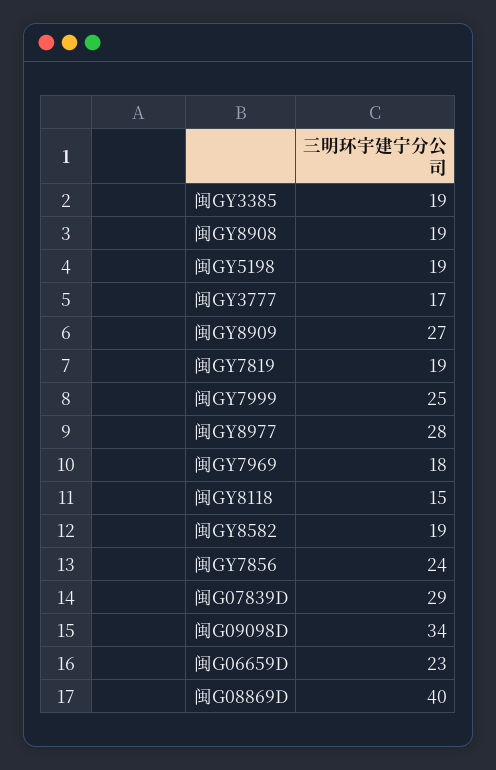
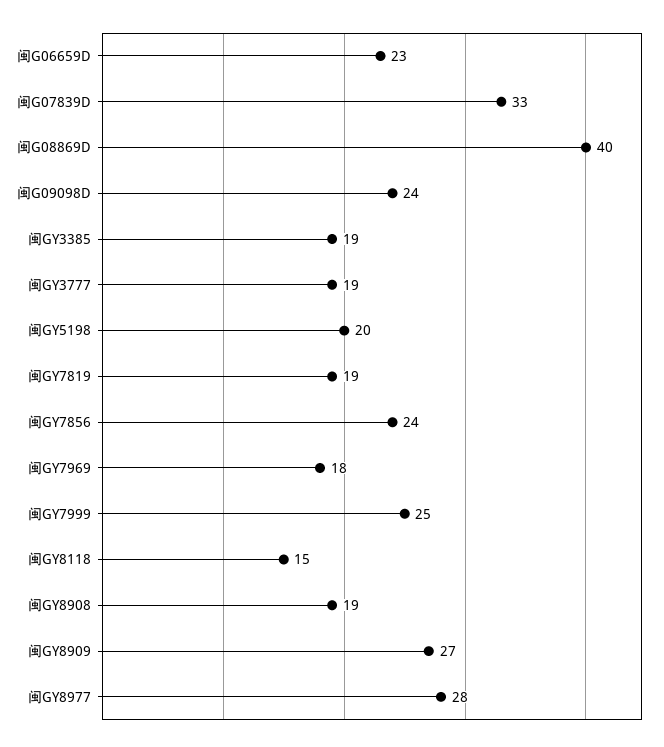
  {
    "闽GY3385": 19,
    "闽GY8908": 19,
-   "闽GY5198": 19,
+   "闽GY5198": 20,
-   "闽GY3777": 17,
+   "闽GY3777": 19,
    "闽GY8909": 27,
    "闽GY7819": 19,
    "闽GY7999": 25,
    "闽GY8977": 28,
    "闽GY7969": 18,
    "闽GY8118": 15,
-   "闽GY8582": 19,
    "闽GY7856": 24,
-   "闽G07839D": 29,
+   "闽G07839D": 33,
-   "闽G09098D": 34,
+   "闽G09098D": 24,
    "闽G06659D": 23,
    "闽G08869D": 40
  }

